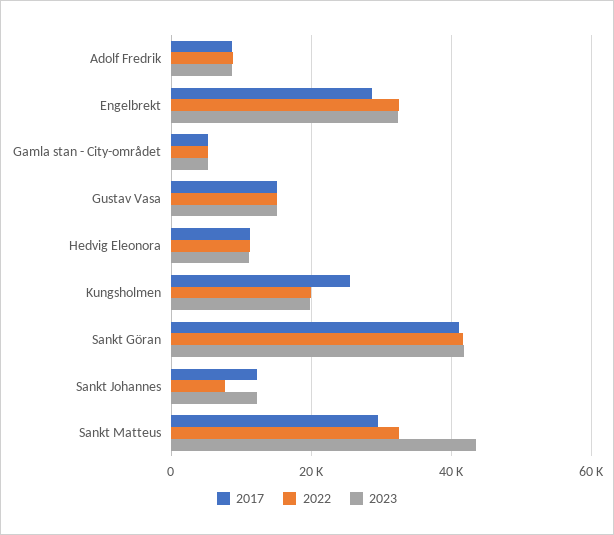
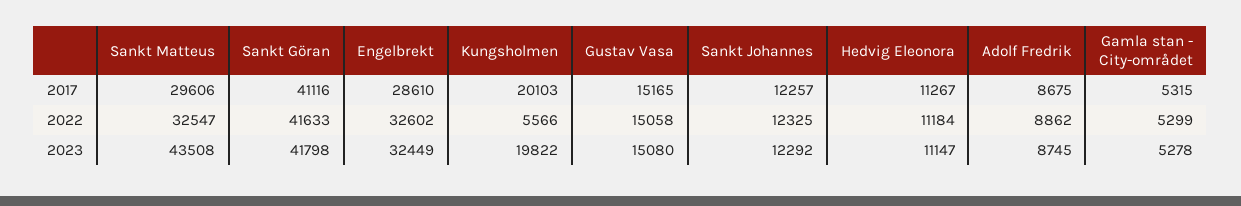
  {
    "2017": {
      "Adolf Fredrik": 8675,
      "Engelbrekt": 28610,
      "Gamla stan - City-området": 5315,
      "Gustav Vasa": 15165,
      "Hedvig Eleonora": 11267,
-     "Kungsholmen": 26000,
+     "Kungsholmen": 20103,
      "Sankt Göran": 41116,
      "Sankt Johannes": 12257,
      "Sankt Matteus": 29606
    },
    "2022": {
      "Adolf Fredrik": 8862,
      "Engelbrekt": 32602,
      "Gamla stan - City-området": 5299,
      "Gustav Vasa": 15058,
      "Hedvig Eleonora": 11184,
-     "Kungsholmen": 20000,
+     "Kungsholmen": 5566,
      "Sankt Göran": 41633,
-     "Sankt Johannes": 8000,
+     "Sankt Johannes": 12325,
      "Sankt Matteus": 32547
    },
    "2023": {
      "Adolf Fredrik": 8745,
      "Engelbrekt": 32449,
      "Gamla stan - City-området": 5278,
      "Gustav Vasa": 15080,
      "Hedvig Eleonora": 11147,
      "Kungsholmen": 19822,
      "Sankt Göran": 41798,
      "Sankt Johannes": 12292,
      "Sankt Matteus": 43508
    }
  }

